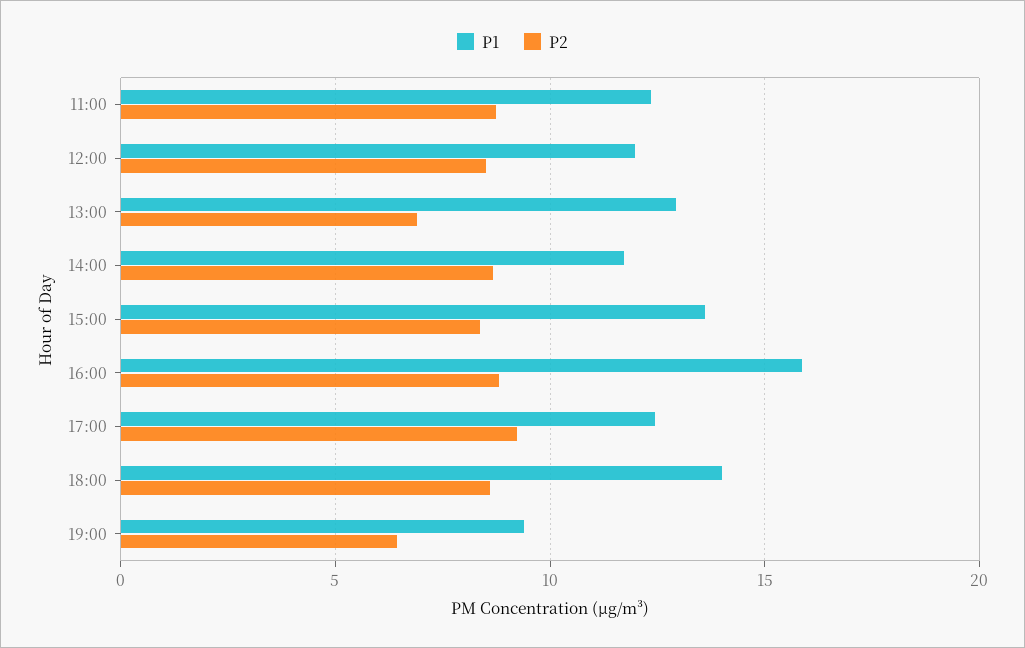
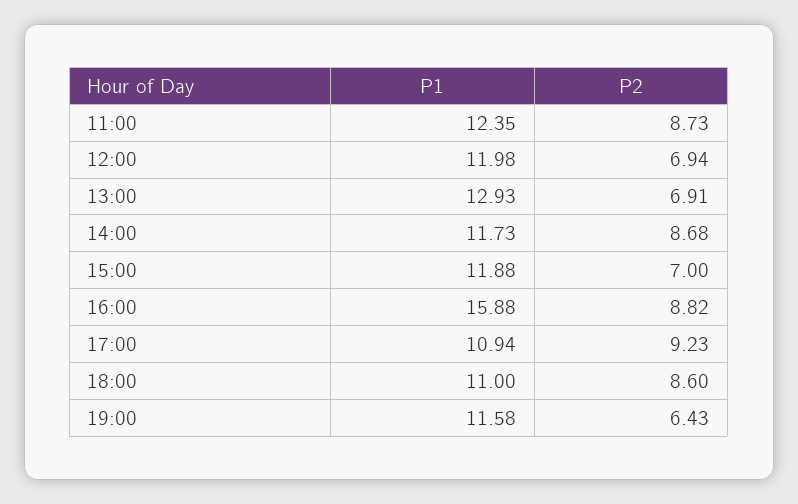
  {
    "P1": {
      "11:00": 12.35,
      "12:00": 11.98,
      "13:00": 12.93,
      "14:00": 11.73,
-     "15:00": 13.5,
+     "15:00": 11.88,
      "16:00": 15.88,
-     "17:00": 12.5,
+     "17:00": 10.94,
-     "18:00": 14,
+     "18:00": 11,
-     "19:00": 9.5
+     "19:00": 11.58
    },
    "P2": {
      "11:00": 8.73,
-     "12:00": 8.5,
+     "12:00": 6.94,
      "13:00": 6.91,
      "14:00": 8.68,
-     "15:00": 8.5,
+     "15:00": 7,
      "16:00": 8.82,
      "17:00": 9.23,
      "18:00": 8.6,
      "19:00": 6.43
    }
  }

